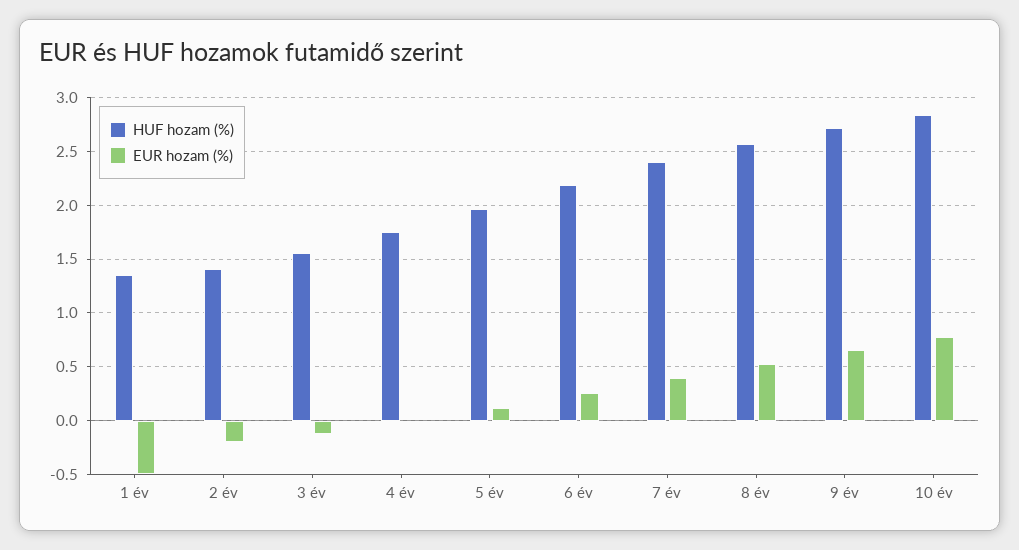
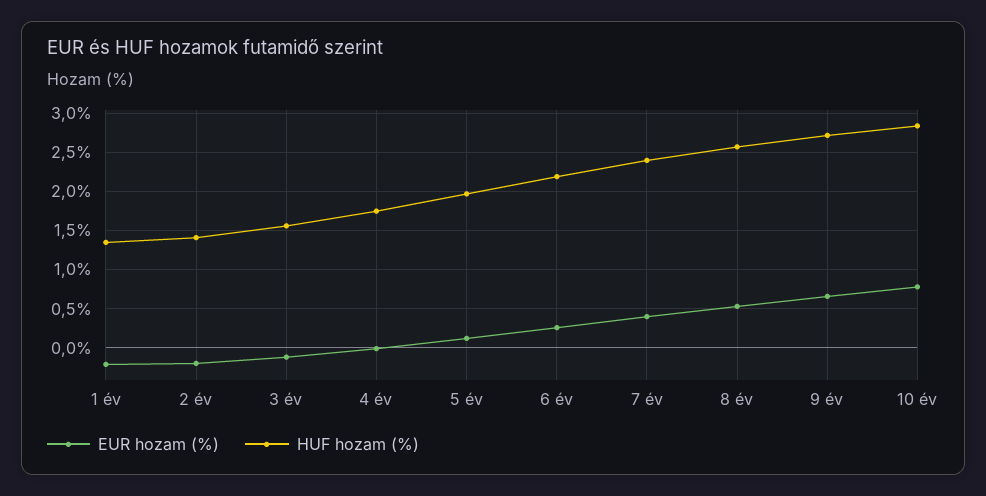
  {
    "HUF hozam (%)": {
      "1 év": 1.4,
      "2 év": 1.4,
      "3 év": 1.6,
      "4 év": 1.8,
      "5 év": 2,
      "6 év": 2.2,
      "7 év": 2.4,
      "8 év": 2.6,
      "9 év": 2.7,
      "10 év": 2.8
    },
    "EUR hozam (%)": {
-     "1 év": -0.5,
+     "1 év": -0.2,
      "2 év": -0.2,
      "3 év": -0.1,
      "4 év": 0,
      "5 év": 0.1,
      "6 év": 0.3,
      "7 év": 0.4,
      "8 év": 0.5,
      "9 év": 0.7,
      "10 év": 0.8
    }
  }

